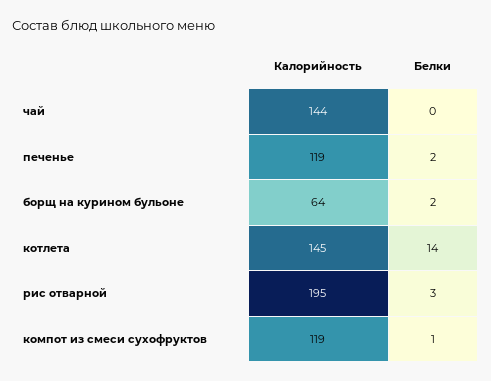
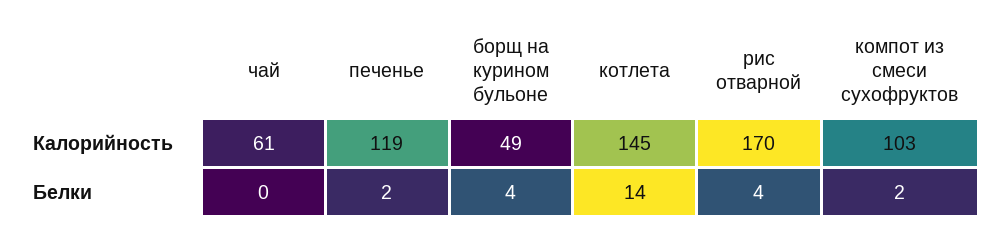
  {
    "Калорийность": {
-     "чай": 144,
+     "чай": 61,
      "печенье": 119,
-     "борщ на курином бульоне": 64,
+     "борщ на курином бульоне": 49,
      "котлета": 145,
-     "рис отварной": 195,
+     "рис отварной": 170,
-     "компот из смеси сухофруктов": 119
+     "компот из смеси сухофруктов": 103
    },
    "Белки": {
      "чай": 0,
      "печенье": 2,
-     "борщ на курином бульоне": 2,
+     "борщ на курином бульоне": 4,
      "котлета": 14,
-     "рис отварной": 3,
+     "рис отварной": 4,
-     "компот из смеси сухофруктов": 1
+     "компот из смеси сухофруктов": 2
    }
  }

